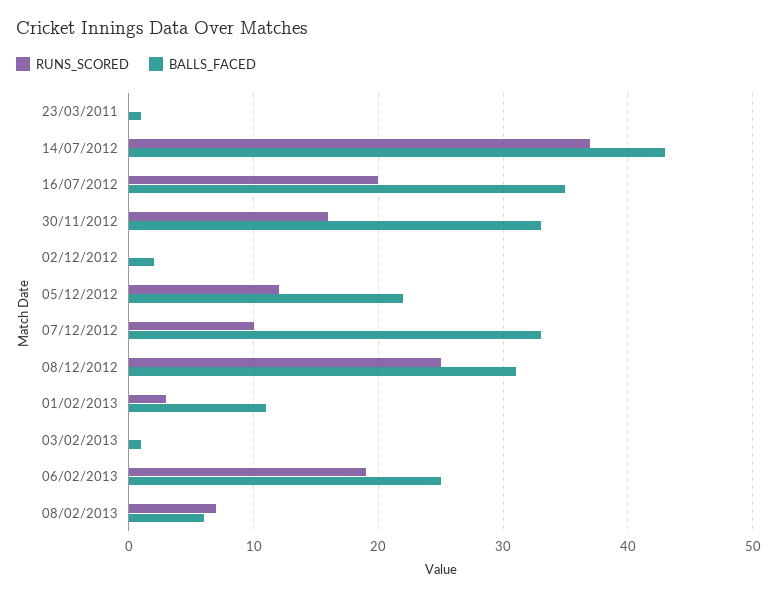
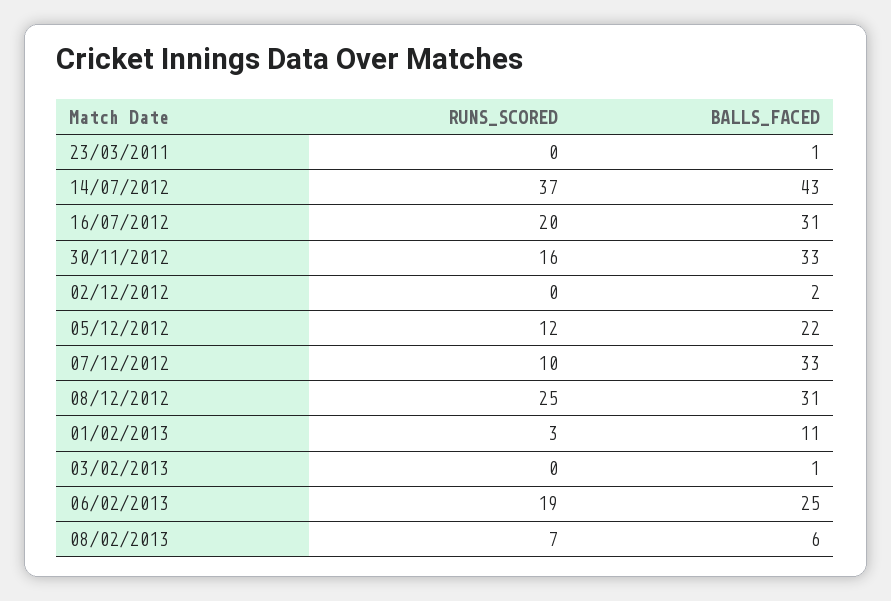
  {
    "RUNS_SCORED": {
      "23/03/2011": 0,
      "14/07/2012": 37,
      "16/07/2012": 20,
      "30/11/2012": 16,
      "02/12/2012": 0,
      "05/12/2012": 12,
      "07/12/2012": 10,
      "08/12/2012": 25,
      "01/02/2013": 3,
      "03/02/2013": 0,
      "06/02/2013": 19,
      "08/02/2013": 7
    },
    "BALLS_FACED": {
      "23/03/2011": 1,
      "14/07/2012": 43,
-     "16/07/2012": 35,
+     "16/07/2012": 31,
      "30/11/2012": 33,
      "02/12/2012": 2,
      "05/12/2012": 22,
      "07/12/2012": 33,
      "08/12/2012": 31,
      "01/02/2013": 11,
      "03/02/2013": 1,
      "06/02/2013": 25,
      "08/02/2013": 6
    }
  }

